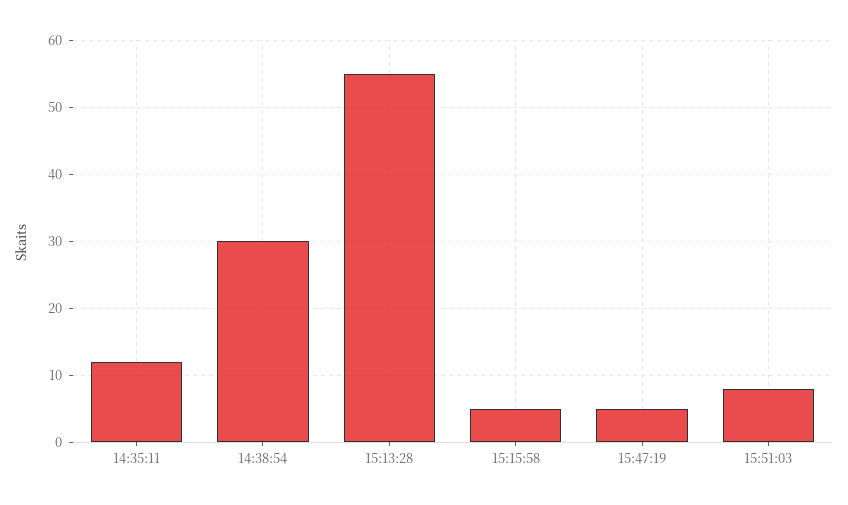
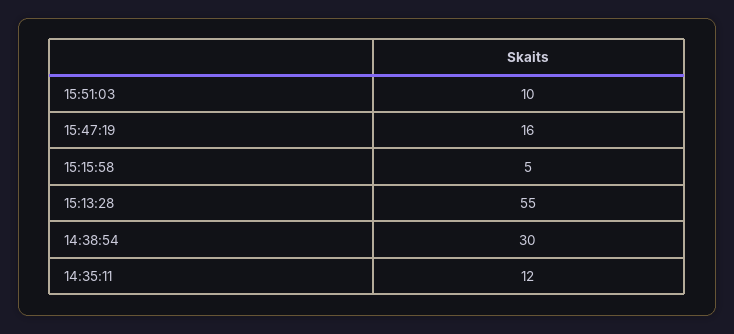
  {
    "14:35:11": 12,
    "14:38:54": 30,
    "15:13:28": 55,
    "15:15:58": 5,
-   "15:47:19": 5,
+   "15:47:19": 16,
-   "15:51:03": 8
+   "15:51:03": 10
  }

